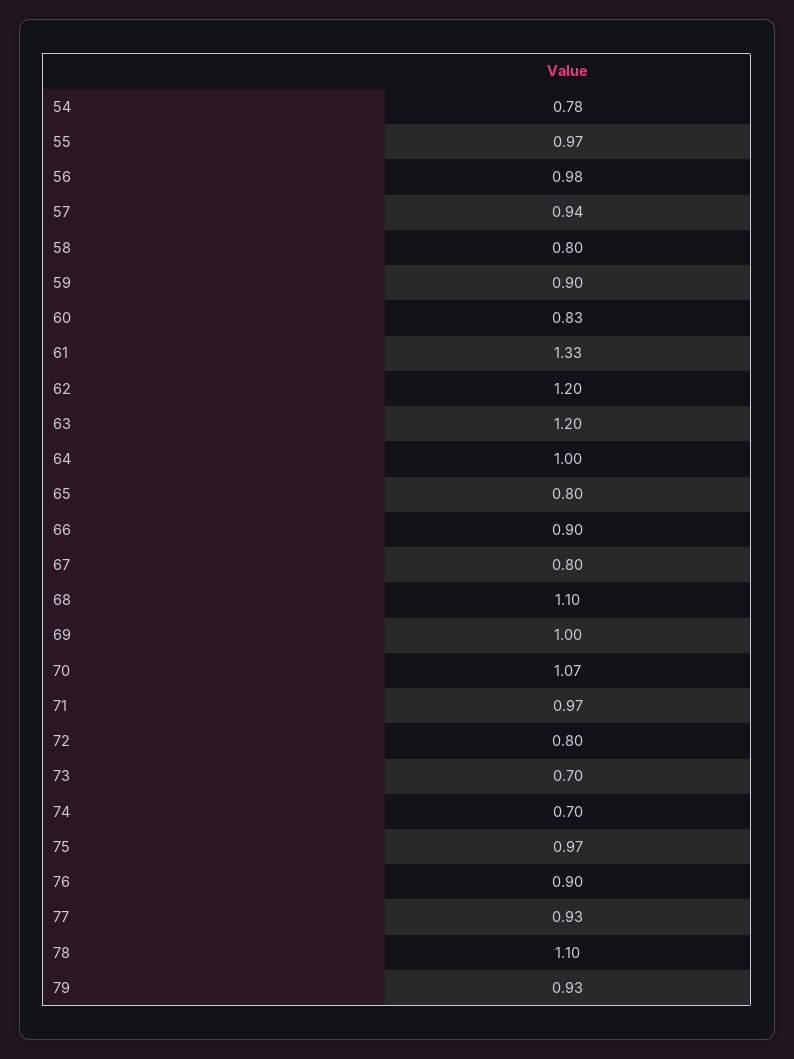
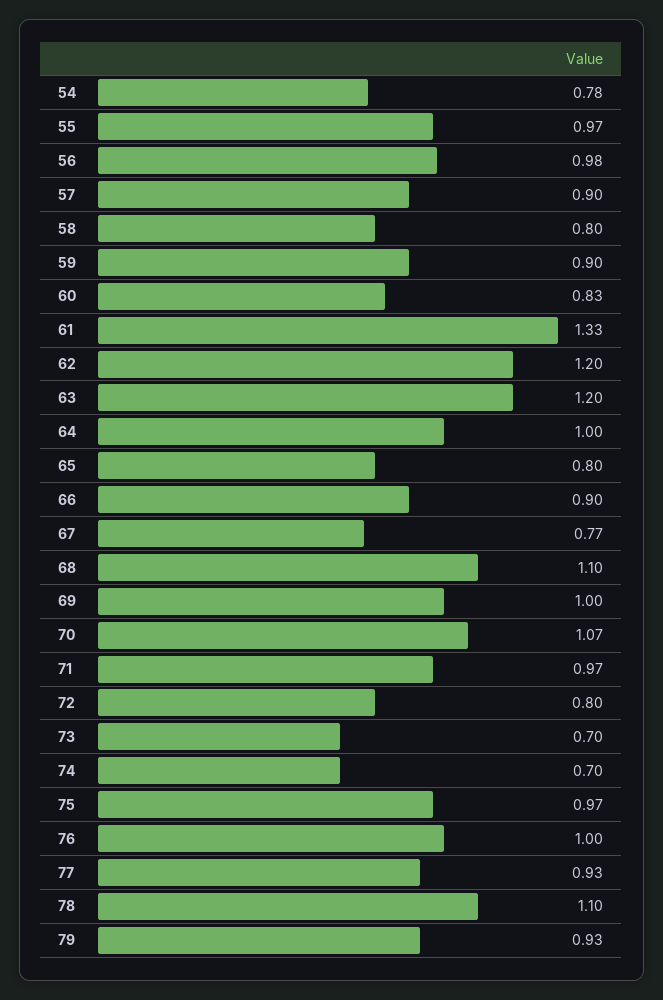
  {
    "54": 0.78,
    "55": 0.97,
    "56": 0.98,
-   "57": 0.94,
+   "57": 0.9,
    "58": 0.8,
    "59": 0.9,
    "60": 0.83,
    "61": 1.33,
    "62": 1.2,
    "63": 1.2,
    "64": 1,
    "65": 0.8,
    "66": 0.9,
-   "67": 0.8,
+   "67": 0.77,
    "68": 1.1,
    "69": 1,
    "70": 1.07,
    "71": 0.97,
    "72": 0.8,
    "73": 0.7,
    "74": 0.7,
    "75": 0.97,
-   "76": 0.9,
+   "76": 1,
    "77": 0.93,
    "78": 1.1,
    "79": 0.93
  }

